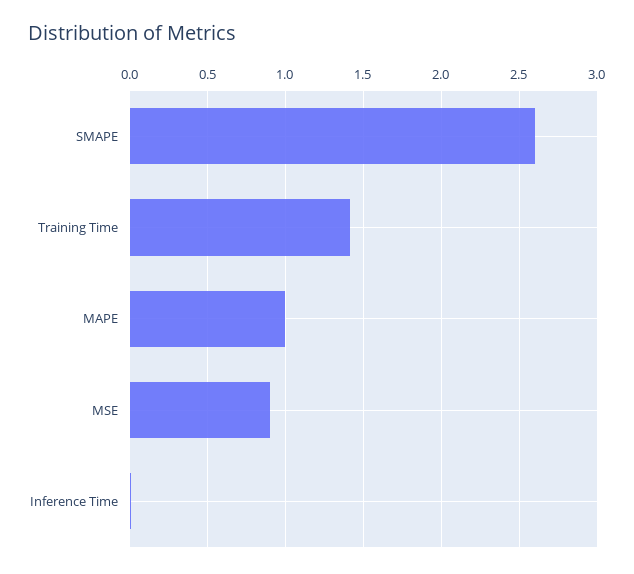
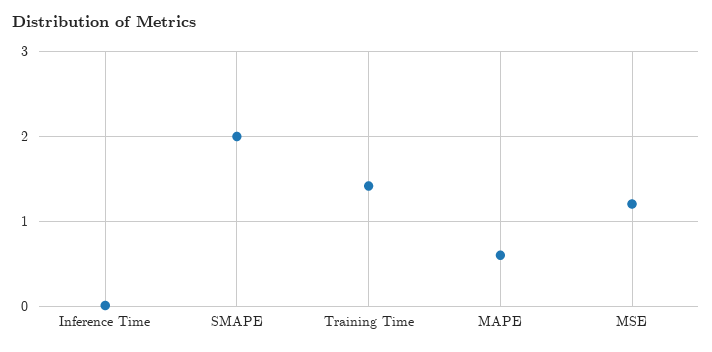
  {
-   "SMAPE": 2.6,
+   "SMAPE": 2,
    "Training Time": 1.4,
-   "MAPE": 1,
+   "MAPE": 0.6,
-   "MSE": 0.9,
+   "MSE": 1.2,
    "Inference Time": 0
  }

